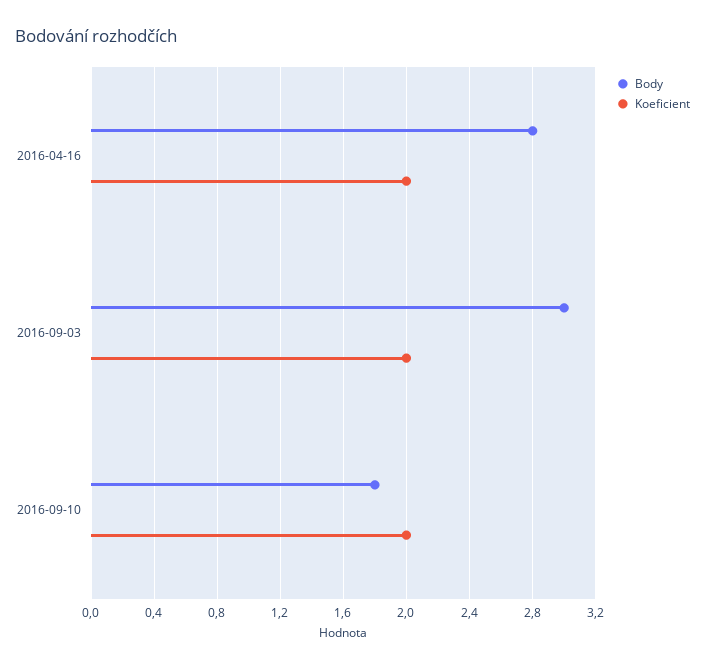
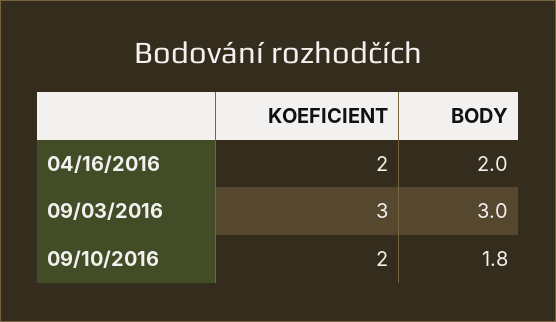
  {
    "Body": {
-     "2016-04-16": 2.8,
+     "2016-04-16": 2,
      "2016-09-03": 3,
      "2016-09-10": 1.8
    },
    "Koeficient": {
      "2016-04-16": 2,
-     "2016-09-03": 2,
+     "2016-09-03": 3,
      "2016-09-10": 2
    }
  }

